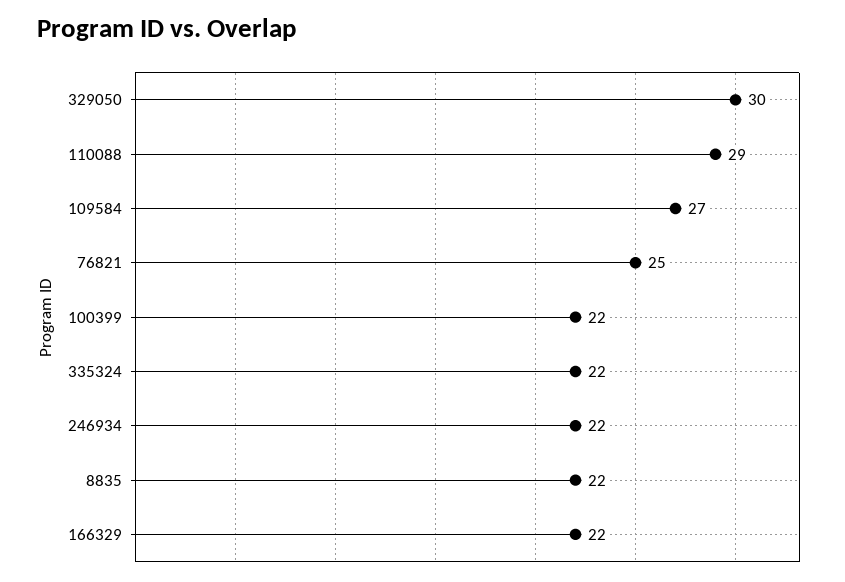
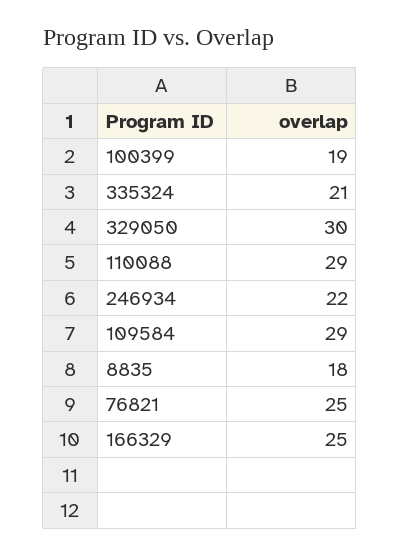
  {
    "329050": 30,
    "110088": 29,
-   "109584": 27,
+   "109584": 29,
    "76821": 25,
-   "100399": 22,
+   "100399": 19,
-   "335324": 22,
+   "335324": 21,
    "246934": 22,
-   "8835": 22,
+   "8835": 18,
-   "166329": 22
+   "166329": 25
  }

